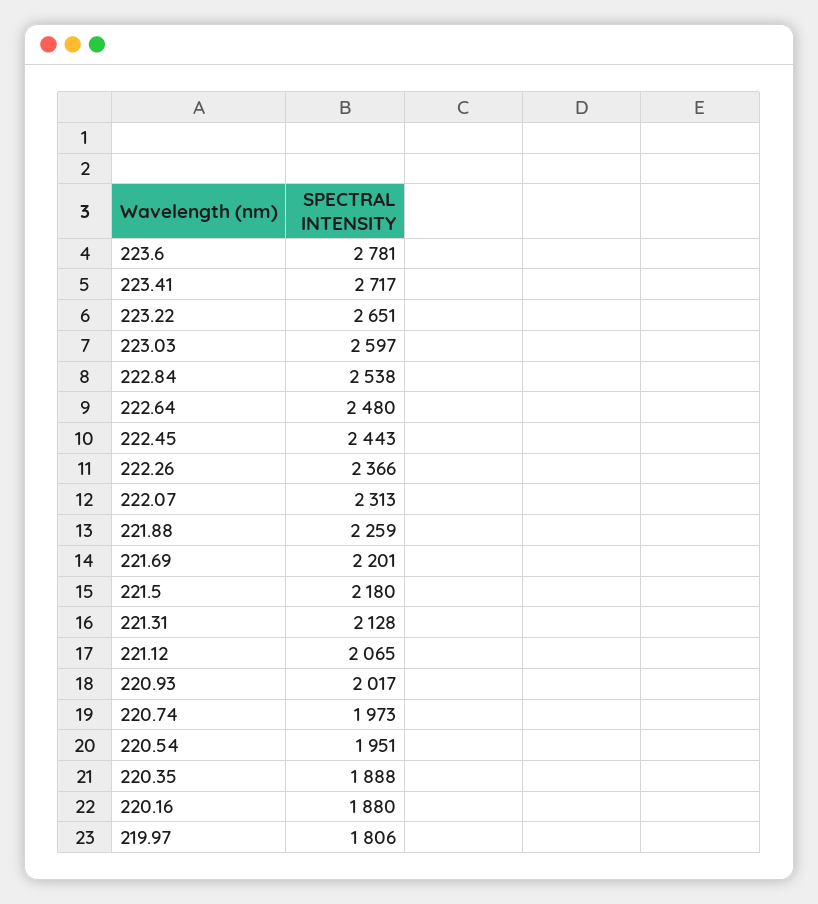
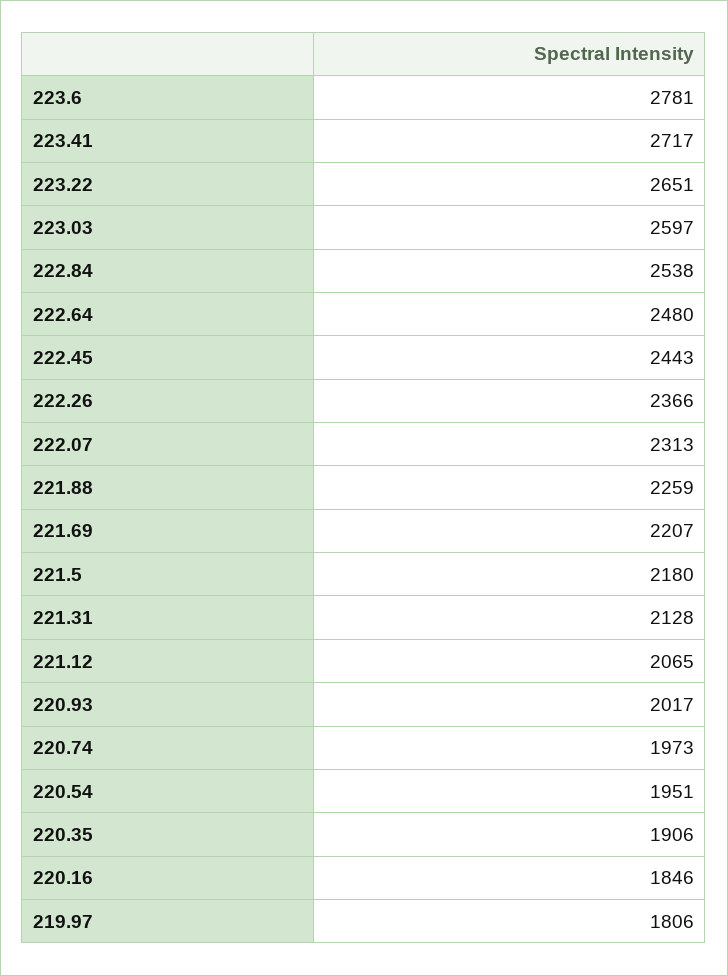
  {
    "223.6": 2781,
    "223.41": 2717,
    "223.22": 2651,
    "223.03": 2597,
    "222.84": 2538,
    "222.64": 2480,
    "222.45": 2443,
    "222.26": 2366,
    "222.07": 2313,
    "221.88": 2259,
-   "221.69": 2201,
+   "221.69": 2207,
    "221.5": 2180,
    "221.31": 2128,
    "221.12": 2065,
    "220.93": 2017,
    "220.74": 1973,
    "220.54": 1951,
-   "220.35": 1888,
+   "220.35": 1906,
-   "220.16": 1880,
+   "220.16": 1846,
    "219.97": 1806
  }

